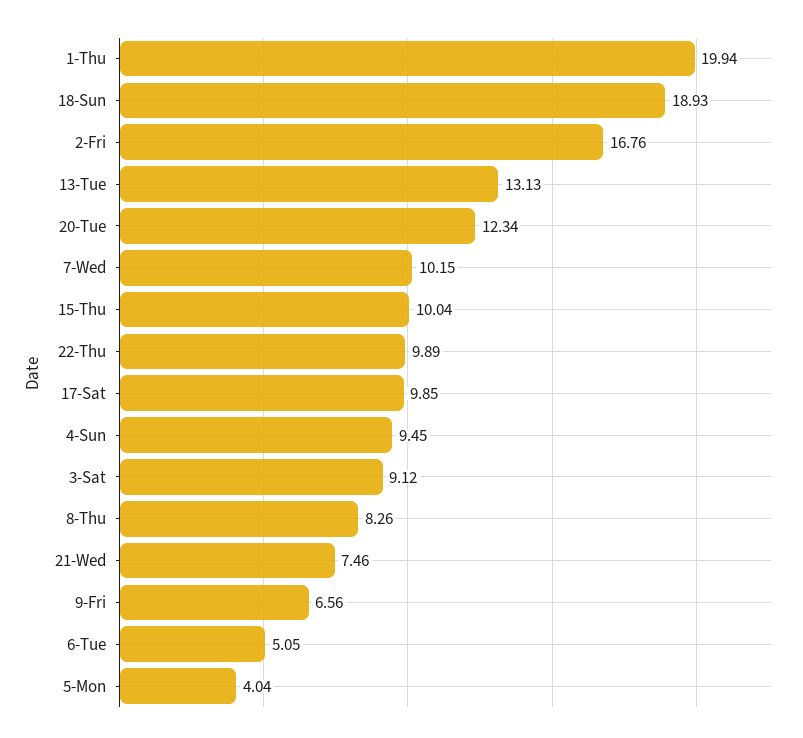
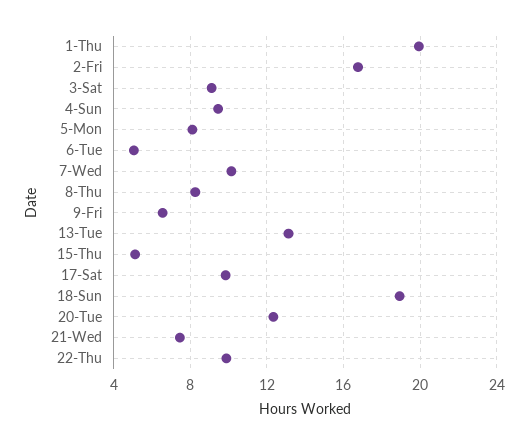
  {
    "1-Thu": 19.94,
    "18-Sun": 18.93,
    "2-Fri": 16.76,
    "13-Tue": 13.13,
    "20-Tue": 12.34,
    "7-Wed": 10.15,
-   "15-Thu": 10.04,
+   "15-Thu": 5,
    "22-Thu": 9.89,
    "17-Sat": 9.85,
    "4-Sun": 9.45,
    "3-Sat": 9.12,
    "8-Thu": 8.26,
    "21-Wed": 7.46,
    "9-Fri": 6.56,
    "6-Tue": 5.05,
-   "5-Mon": 4.04
+   "5-Mon": 8
  }

